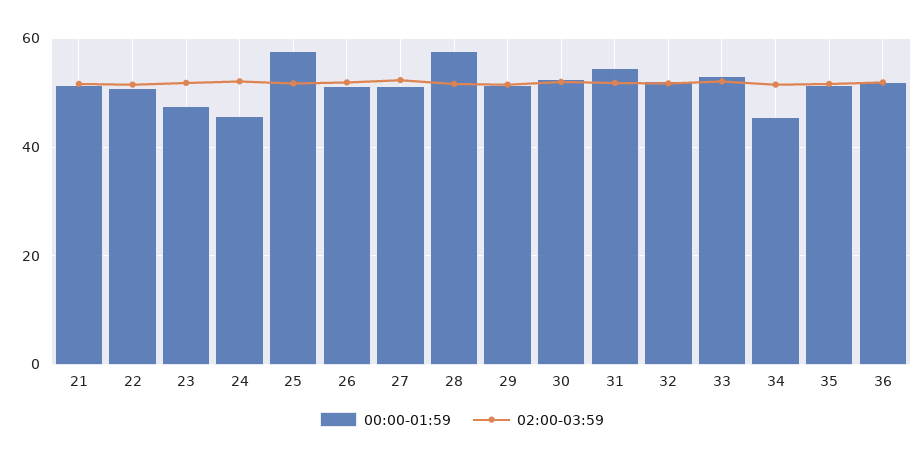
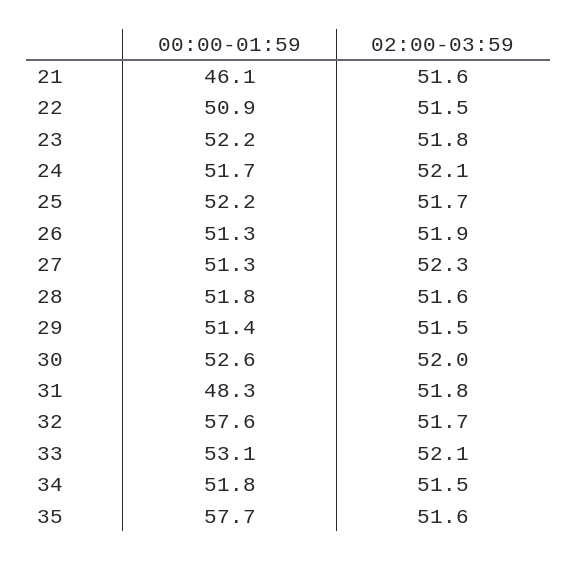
  {
    "00:00-01:59": {
-     "21": 52,
+     "21": 46.1,
      "22": 50.9,
-     "23": 48,
+     "23": 52.2,
-     "24": 46,
+     "24": 51.7,
-     "25": 58,
+     "25": 52.2,
      "26": 51.3,
      "27": 51.3,
-     "28": 58,
+     "28": 51.8,
      "29": 51.4,
      "30": 52.6,
-     "31": 54,
+     "31": 48.3,
-     "32": 52,
+     "32": 57.6,
      "33": 53.1,
-     "34": 46,
+     "34": 51.8,
-     "35": 52,
+     "35": 57.7
-     "36": 52
    },
    "02:00-03:59": {
      "21": 51.6,
      "22": 51.5,
      "23": 51.8,
      "24": 52.1,
      "25": 51.7,
      "26": 51.9,
      "27": 52.3,
      "28": 51.6,
      "29": 51.5,
      "30": 52,
      "31": 51.8,
      "32": 51.7,
      "33": 52.1,
      "34": 51.5,
-     "35": 51.6,
+     "35": 51.6
-     "36": 52
    }
  }

